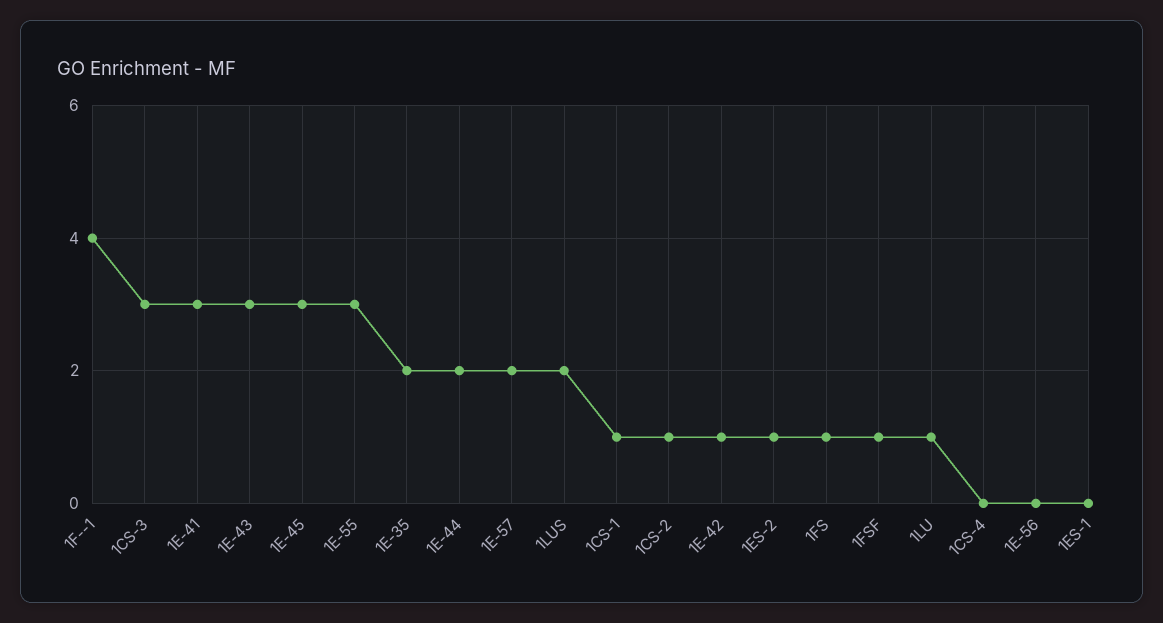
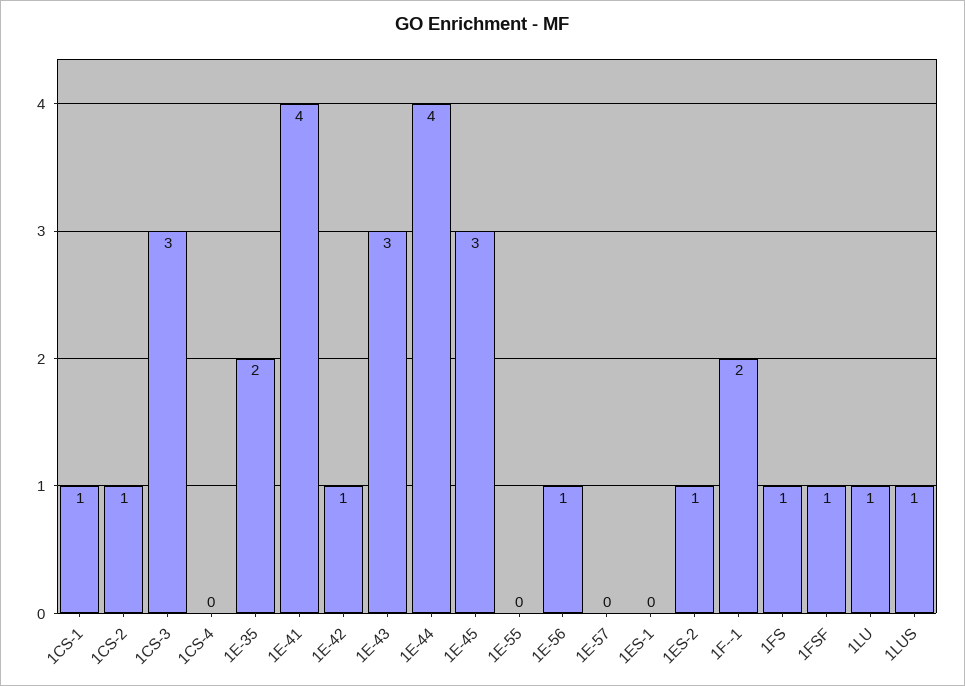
  {
-   "1F--1": 4,
+   "1F--1": 2,
    "1CS-3": 3,
-   "1E-41": 3,
+   "1E-41": 4,
    "1E-43": 3,
    "1E-45": 3,
-   "1E-55": 3,
+   "1E-55": 0,
    "1E-35": 2,
-   "1E-44": 2,
+   "1E-44": 4,
-   "1E-57": 2,
+   "1E-57": 0,
-   "1LUS": 2,
+   "1LUS": 1,
    "1CS-1": 1,
    "1CS-2": 1,
    "1E-42": 1,
    "1ES-2": 1,
    "1FS": 1,
    "1FSF": 1,
    "1LU": 1,
    "1CS-4": 0,
-   "1E-56": 0,
+   "1E-56": 1,
    "1ES-1": 0
  }

